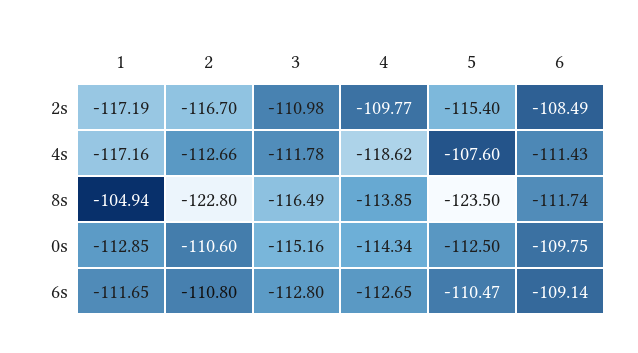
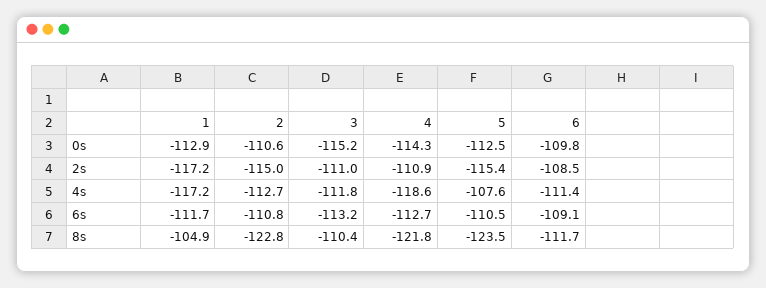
  {
    "1": {
      "2s": -117.19,
      "4s": -117.16,
      "8s": -104.94,
      "0s": -112.85,
      "6s": -111.65
    },
    "2": {
-     "2s": -116.7,
+     "2s": -115,
      "4s": -112.66,
      "8s": -122.8,
      "0s": -110.6,
      "6s": -110.8
    },
    "3": {
      "2s": -110.98,
      "4s": -111.78,
-     "8s": -116.49,
+     "8s": -110.4,
      "0s": -115.16,
-     "6s": -112.8
+     "6s": -113.2
    },
    "4": {
-     "2s": -109.77,
+     "2s": -110.9,
      "4s": -118.62,
-     "8s": -113.85,
+     "8s": -121.8,
      "0s": -114.34,
      "6s": -112.65
    },
    "5": {
      "2s": -115.4,
      "4s": -107.6,
      "8s": -123.5,
      "0s": -112.5,
      "6s": -110.47
    },
    "6": {
      "2s": -108.49,
      "4s": -111.43,
      "8s": -111.74,
      "0s": -109.75,
      "6s": -109.14
    }
  }

